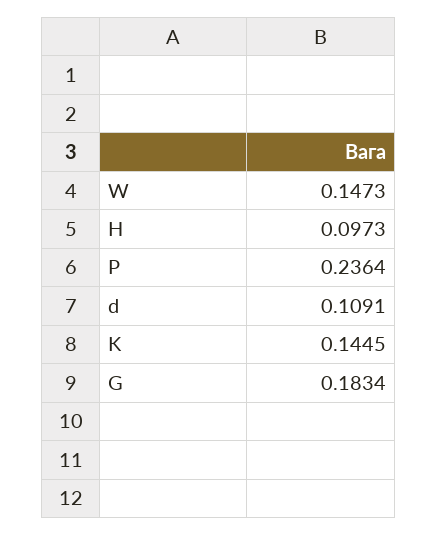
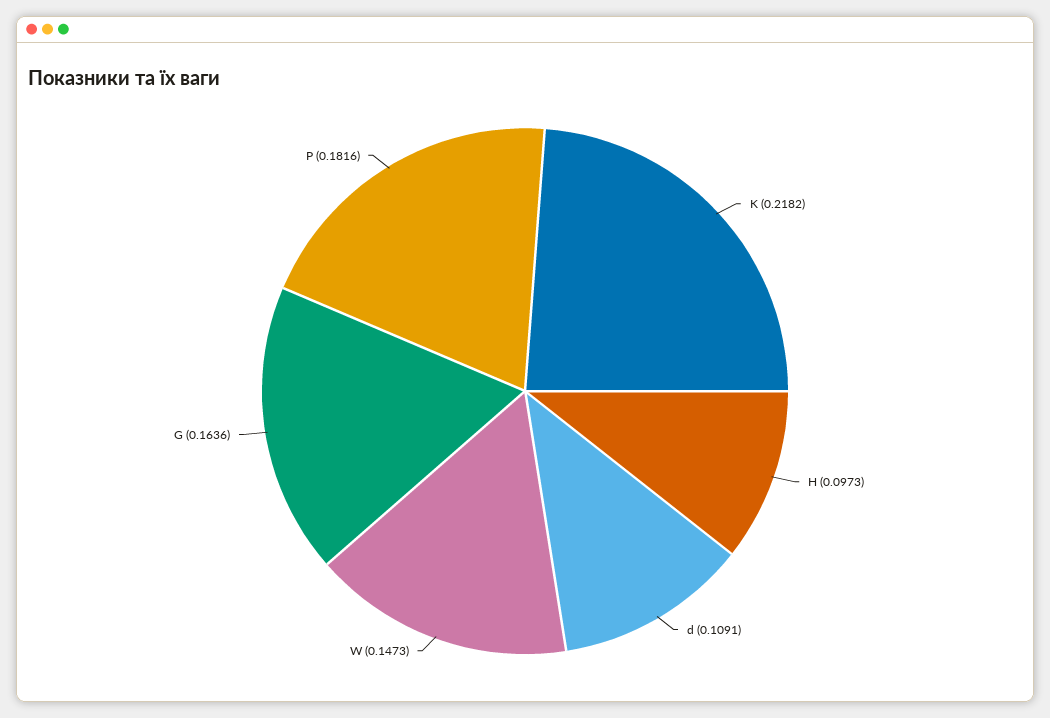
  {
    "W": 0.1473,
    "H": 0.0973,
-   "P": 0.2364,
+   "P": 0.1816,
    "d": 0.1091,
-   "K": 0.1445,
+   "K": 0.2182,
-   "G": 0.1834
+   "G": 0.1636
  }

